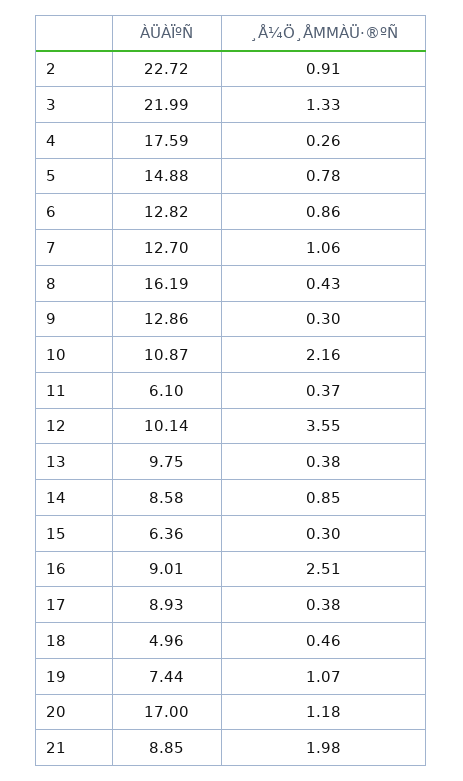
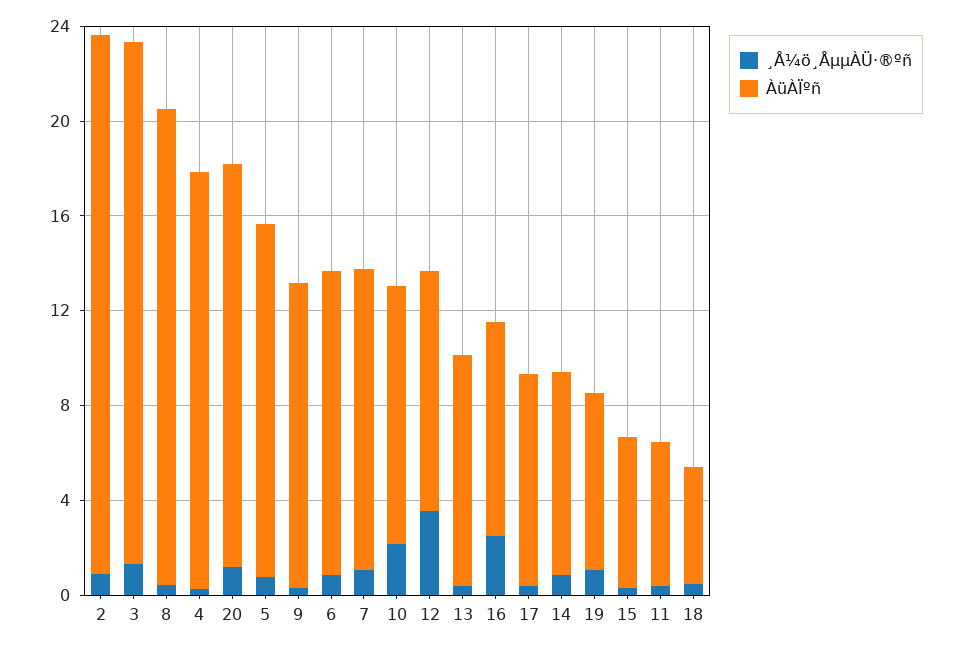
  {
    "ÀÜÀÏºÑ": {
      "2": 22.72,
      "3": 21.99,
      "4": 17.59,
      "5": 14.88,
      "6": 12.82,
      "7": 12.7,
-     "8": 16.19,
+     "8": 20,
      "9": 12.86,
      "10": 10.87,
      "11": 6.1,
      "12": 10.14,
      "13": 9.75,
      "14": 8.58,
      "15": 6.36,
      "16": 9.01,
      "17": 8.93,
      "18": 4.96,
      "19": 7.44,
-     "20": 17,
+     "20": 17
-     "21": 8.85
    },
    "¸Å¼Ö¸ÅΜΜÀÜ·®ºÑ": {
      "2": 0.91,
      "3": 1.33,
      "4": 0.26,
      "5": 0.78,
      "6": 0.86,
      "7": 1.06,
      "8": 0.43,
      "9": 0.3,
      "10": 2.16,
      "11": 0.37,
      "12": 3.55,
      "13": 0.38,
      "14": 0.85,
      "15": 0.3,
      "16": 2.51,
      "17": 0.38,
      "18": 0.46,
      "19": 1.07,
-     "20": 1.18,
+     "20": 1.18
-     "21": 1.98
    }
  }

